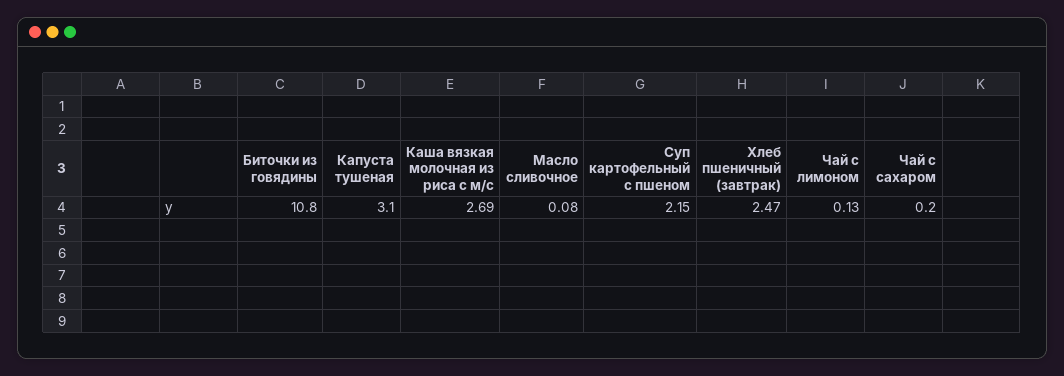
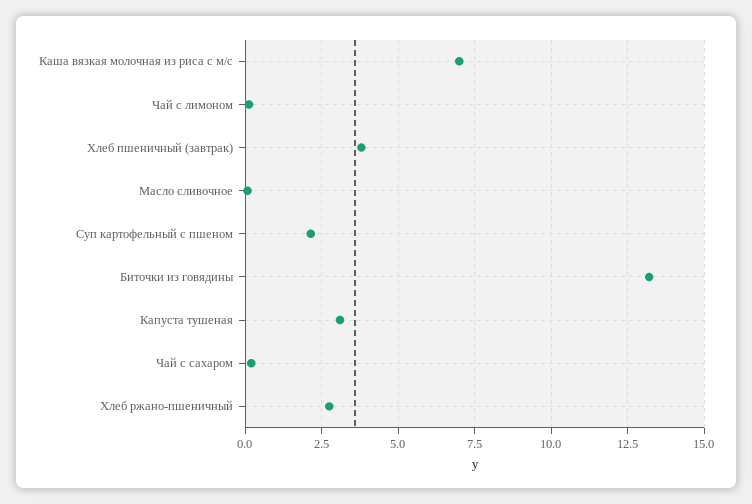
  {
-   "Биточки из говядины": 10.8,
+   "Биточки из говядины": 13.25,
    "Капуста тушеная": 3.1,
-   "Каша вязкая молочная из риса с м/с": 2.69,
+   "Каша вязкая молочная из риса с м/с": 7,
    "Масло сливочное": 0.08,
    "Суп картофельный с пшеном": 2.15,
-   "Хлеб пшеничный (завтрак)": 2.47,
+   "Хлеб пшеничный (завтрак)": 3.75,
    "Чай с лимоном": 0.13,
-   "Чай с сахаром": 0.2
+   "Чай с сахаром": 0.2,
+   "Хлеб ржано-пшеничный": 2.75
  }

